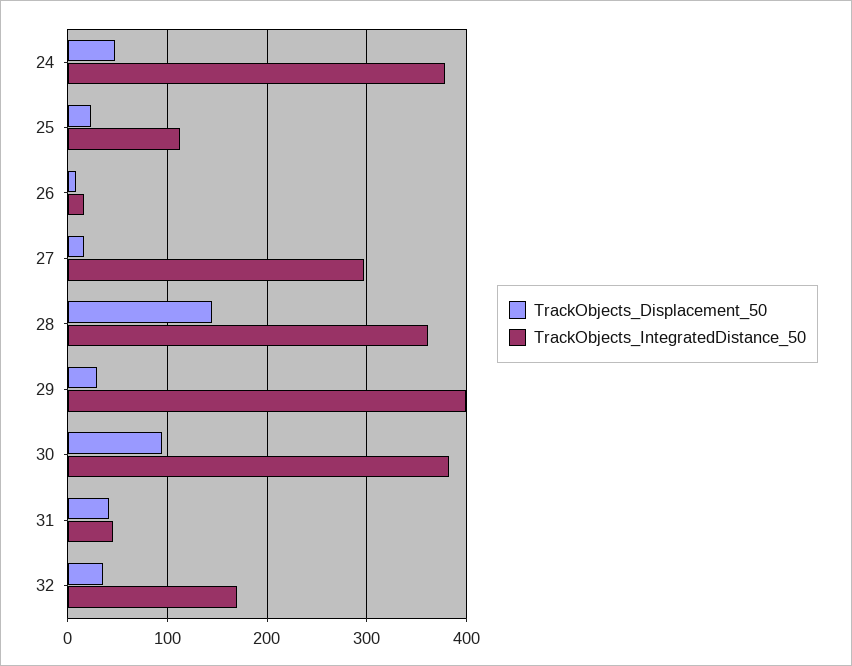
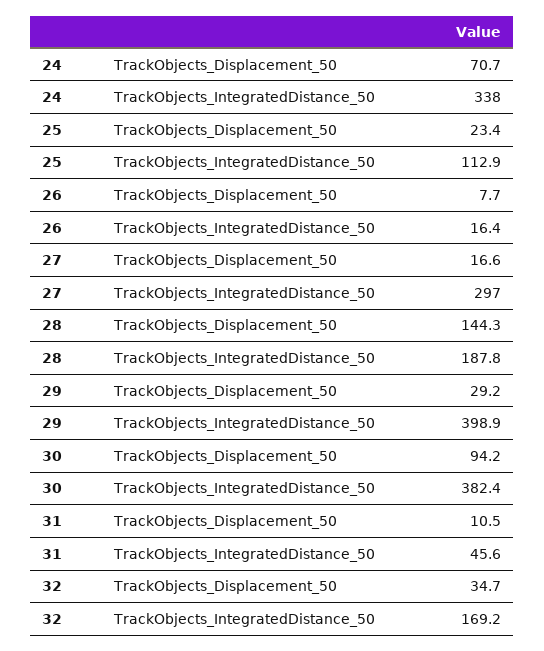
  {
    "TrackObjects_Displacement_50": {
-     "24": 50,
+     "24": 70.7,
      "25": 23.4,
      "26": 7.7,
      "27": 16.6,
      "28": 144.3,
      "29": 29.2,
      "30": 94.2,
-     "31": 40,
+     "31": 10.5,
      "32": 34.7
    },
    "TrackObjects_IntegratedDistance_50": {
-     "24": 380,
+     "24": 338,
      "25": 112.9,
      "26": 16.4,
      "27": 297,
-     "28": 360,
+     "28": 187.8,
      "29": 398.9,
      "30": 382.4,
      "31": 45.6,
      "32": 169.2
    }
  }

